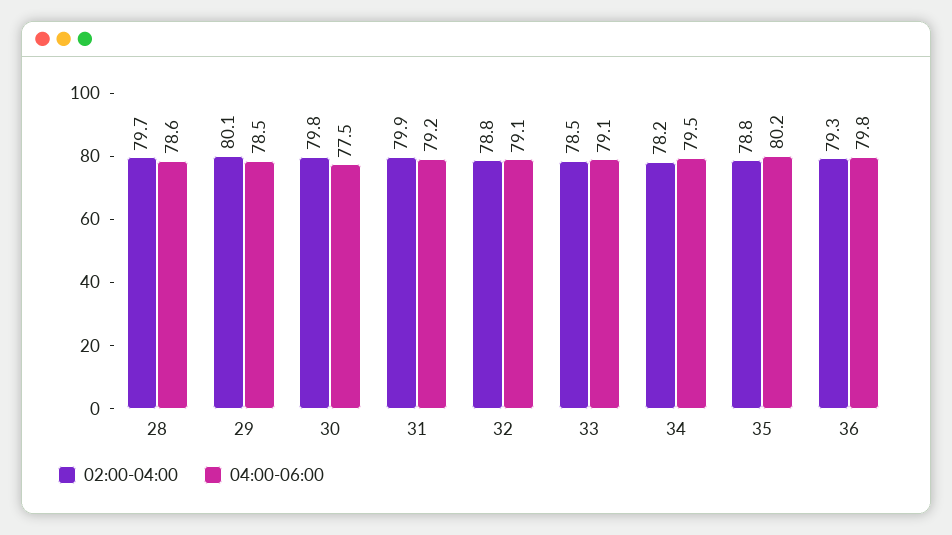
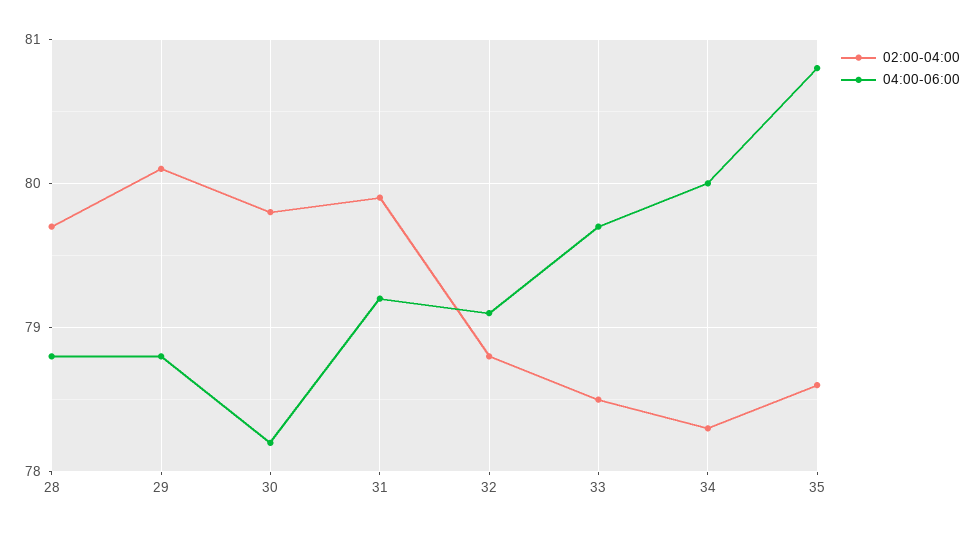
  {
    "02:00-04:00": {
      "28": 79.7,
      "29": 80.1,
      "30": 79.8,
      "31": 79.9,
      "32": 78.8,
      "33": 78.5,
-     "34": 78.2,
+     "34": 78.3,
-     "35": 78.8,
+     "35": 78.6
-     "36": 79.3
    },
    "04:00-06:00": {
-     "28": 78.6,
+     "28": 78.8,
-     "29": 78.5,
+     "29": 78.8,
-     "30": 77.5,
+     "30": 78.2,
      "31": 79.2,
      "32": 79.1,
-     "33": 79.1,
+     "33": 79.7,
-     "34": 79.5,
+     "34": 80,
-     "35": 80.2,
+     "35": 80.8
-     "36": 79.8
    }
  }

